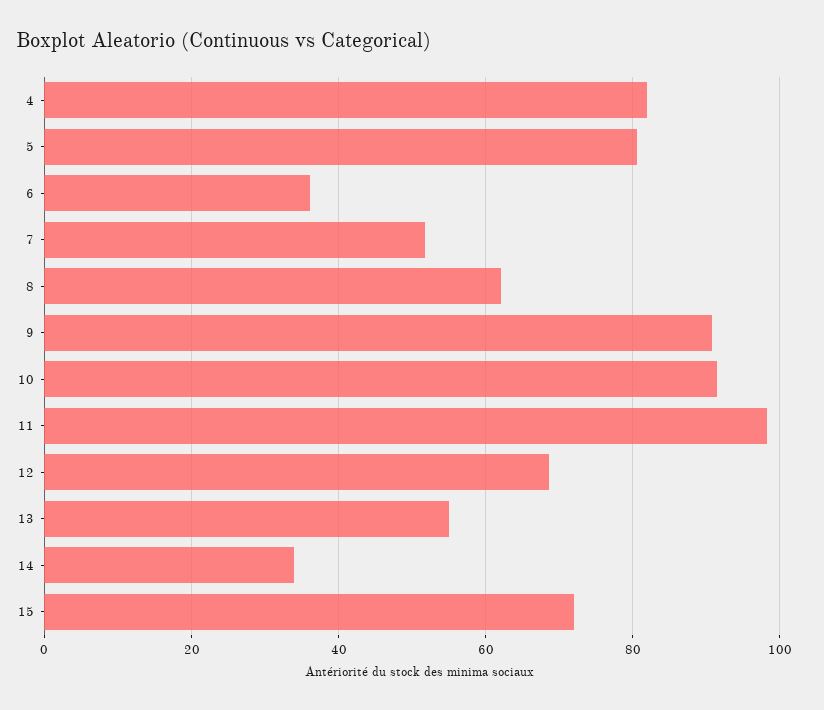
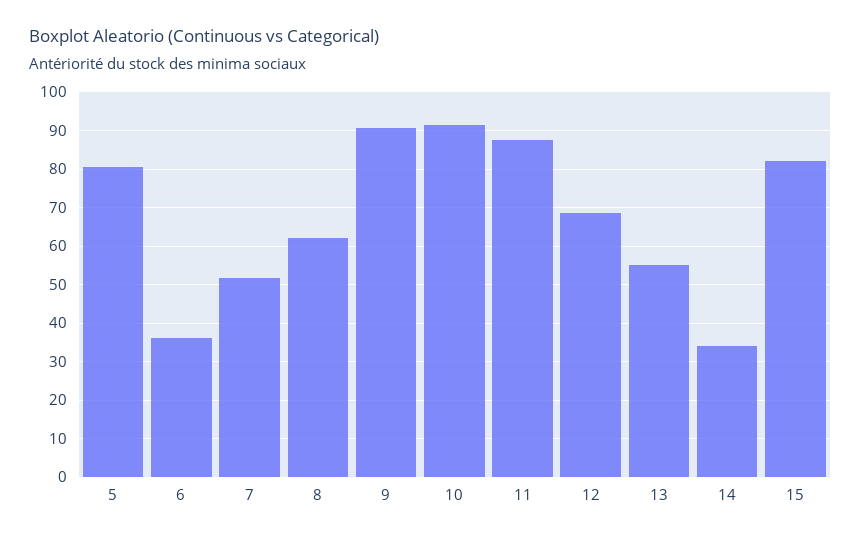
  {
-   "4": 82,
    "5": 80,
    "6": 36,
    "7": 52,
    "8": 62,
    "9": 90,
    "10": 92,
-   "11": 98,
+   "11": 88,
    "12": 68,
    "13": 54,
    "14": 34,
-   "15": 72
+   "15": 82
  }

